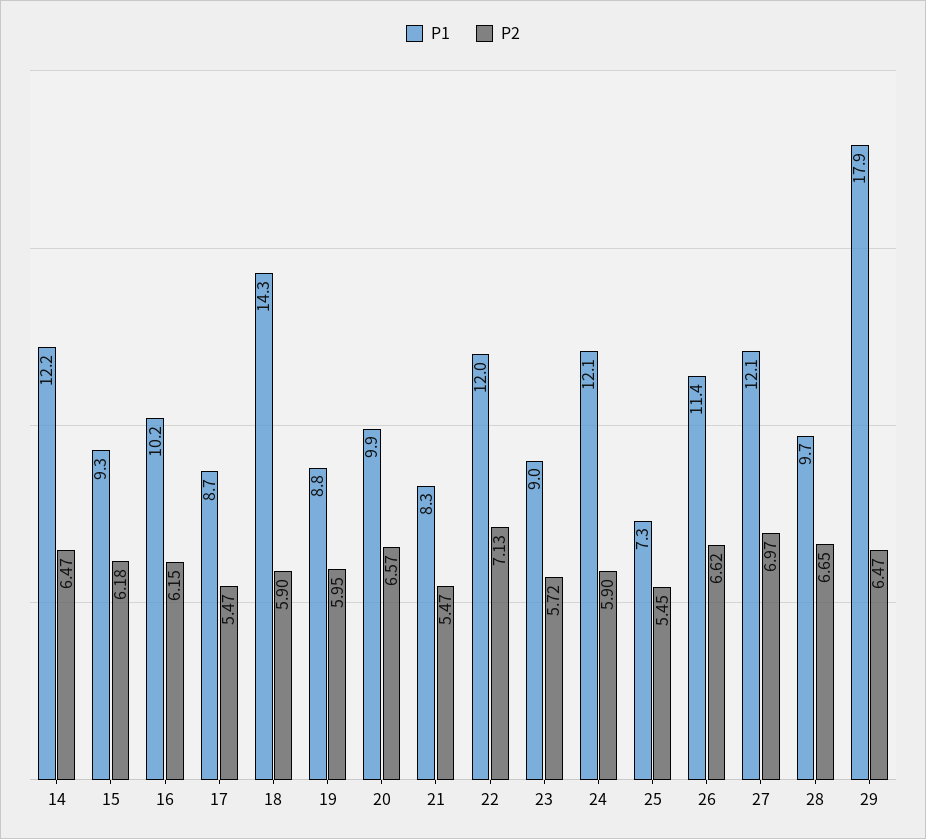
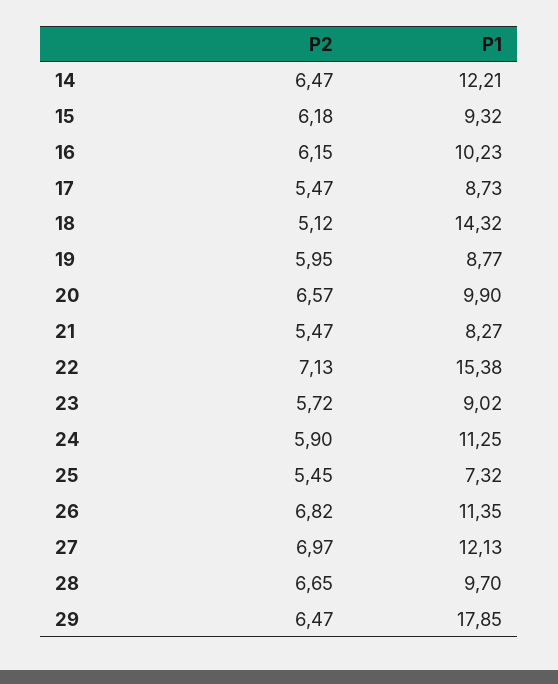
  {
    "P1": {
      "14": 12.21,
      "15": 9.32,
      "16": 10.23,
      "17": 8.73,
      "18": 14.32,
      "19": 8.77,
      "20": 9.9,
      "21": 8.27,
-     "22": 12,
+     "22": 15.38,
      "23": 9.02,
-     "24": 12.1,
+     "24": 11.25,
      "25": 7.32,
      "26": 11.35,
      "27": 12.13,
      "28": 9.7,
      "29": 17.85
    },
    "P2": {
      "14": 6.47,
      "15": 6.18,
      "16": 6.15,
      "17": 5.47,
-     "18": 5.9,
+     "18": 5.12,
      "19": 5.95,
      "20": 6.57,
      "21": 5.47,
      "22": 7.13,
      "23": 5.72,
      "24": 5.9,
      "25": 5.45,
-     "26": 6.62,
+     "26": 6.82,
      "27": 6.97,
      "28": 6.65,
      "29": 6.47
    }
  }

